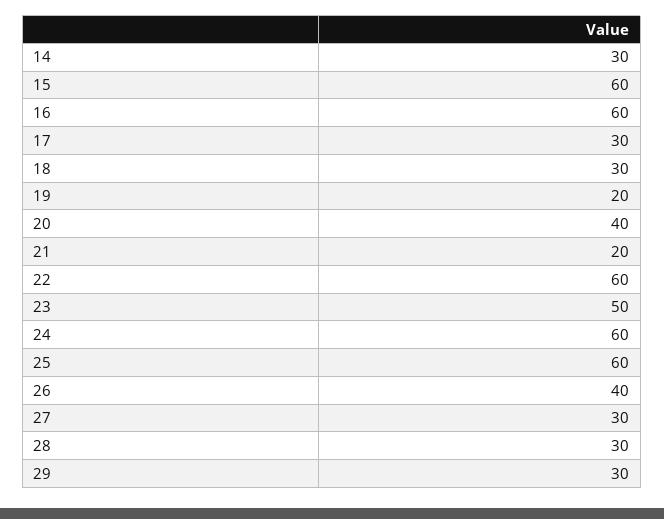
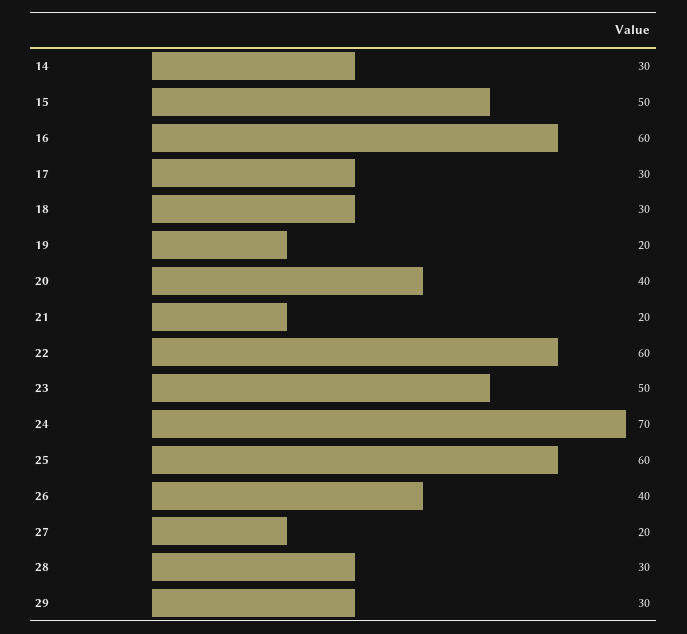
  {
    "14": 30,
-   "15": 60,
+   "15": 50,
    "16": 60,
    "17": 30,
    "18": 30,
    "19": 20,
    "20": 40,
    "21": 20,
    "22": 60,
    "23": 50,
-   "24": 60,
+   "24": 70,
    "25": 60,
    "26": 40,
-   "27": 30,
+   "27": 20,
    "28": 30,
    "29": 30
  }

